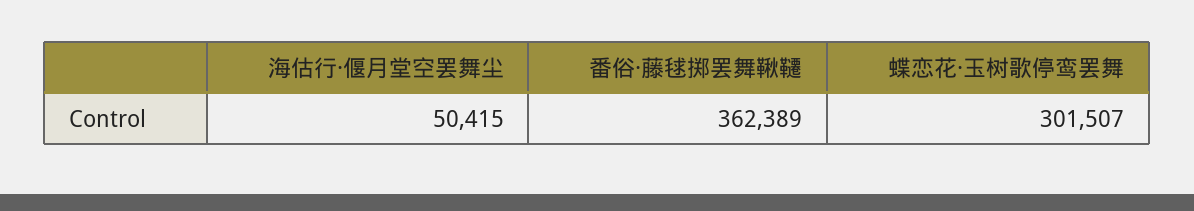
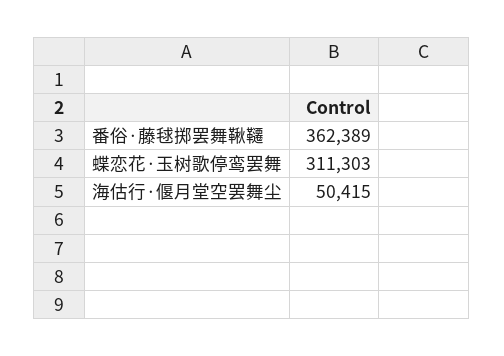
  {
    "海估行·偃月堂空罢舞尘": 50415,
    "番俗·藤毬掷罢舞鞦韆": 362389,
-   "蝶恋花·玉树歌停鸾罢舞": 301507
+   "蝶恋花·玉树歌停鸾罢舞": 311303
  }

